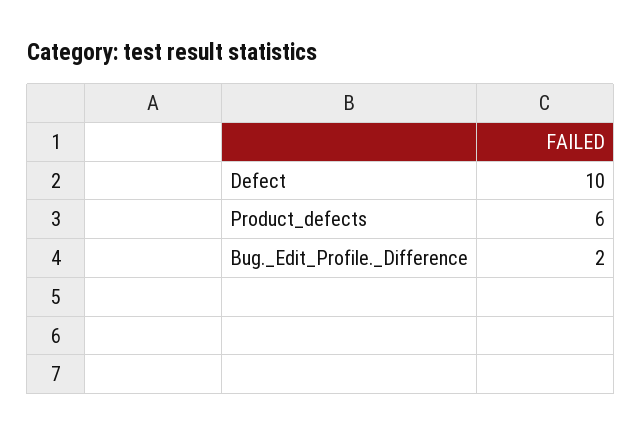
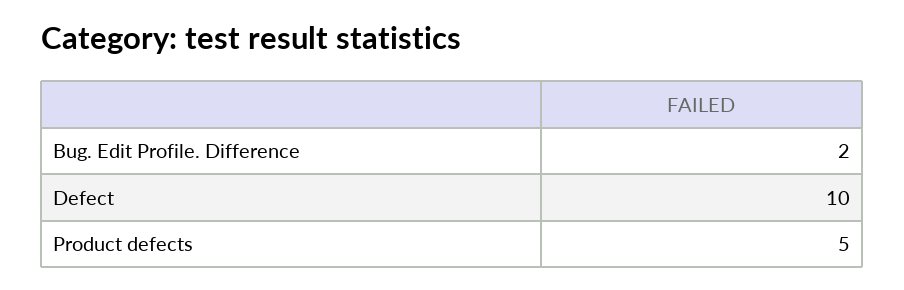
  {
    "Defect": 10,
-   "Product_defects": 6,
+   "Product_defects": 5,
    "Bug._Edit_Profile._Difference": 2
  }

